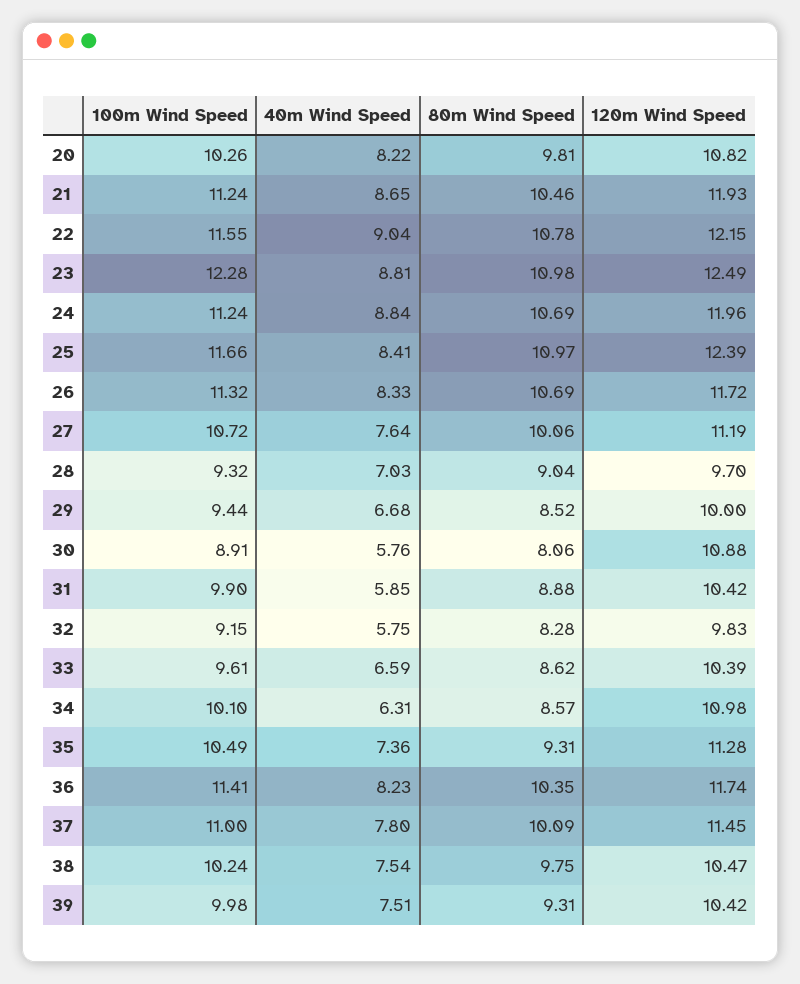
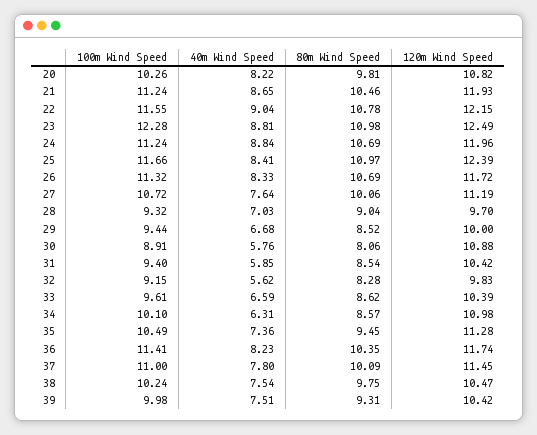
  {
    "100m Wind Speed": {
      "20": 10.26,
      "21": 11.24,
      "22": 11.55,
      "23": 12.28,
      "24": 11.24,
      "25": 11.66,
      "26": 11.32,
      "27": 10.72,
      "28": 9.32,
      "29": 9.44,
      "30": 8.91,
-     "31": 9.9,
+     "31": 9.4,
      "32": 9.15,
      "33": 9.61,
      "34": 10.1,
      "35": 10.49,
      "36": 11.41,
      "37": 11,
      "38": 10.24,
      "39": 9.98
    },
    "40m Wind Speed": {
      "20": 8.22,
      "21": 8.65,
      "22": 9.04,
      "23": 8.81,
      "24": 8.84,
      "25": 8.41,
      "26": 8.33,
      "27": 7.64,
      "28": 7.03,
      "29": 6.68,
      "30": 5.76,
      "31": 5.85,
-     "32": 5.75,
+     "32": 5.62,
      "33": 6.59,
      "34": 6.31,
      "35": 7.36,
      "36": 8.23,
      "37": 7.8,
      "38": 7.54,
      "39": 7.51
    },
    "80m Wind Speed": {
      "20": 9.81,
      "21": 10.46,
      "22": 10.78,
      "23": 10.98,
      "24": 10.69,
      "25": 10.97,
      "26": 10.69,
      "27": 10.06,
      "28": 9.04,
      "29": 8.52,
      "30": 8.06,
-     "31": 8.88,
+     "31": 8.54,
      "32": 8.28,
      "33": 8.62,
      "34": 8.57,
-     "35": 9.31,
+     "35": 9.45,
      "36": 10.35,
      "37": 10.09,
      "38": 9.75,
      "39": 9.31
    },
    "120m Wind Speed": {
      "20": 10.82,
      "21": 11.93,
      "22": 12.15,
      "23": 12.49,
      "24": 11.96,
      "25": 12.39,
      "26": 11.72,
      "27": 11.19,
      "28": 9.7,
      "29": 10,
      "30": 10.88,
      "31": 10.42,
      "32": 9.83,
      "33": 10.39,
      "34": 10.98,
      "35": 11.28,
      "36": 11.74,
      "37": 11.45,
      "38": 10.47,
      "39": 10.42
    }
  }

